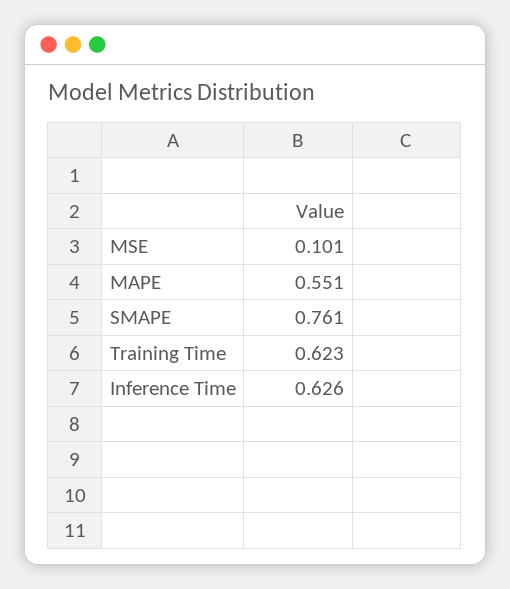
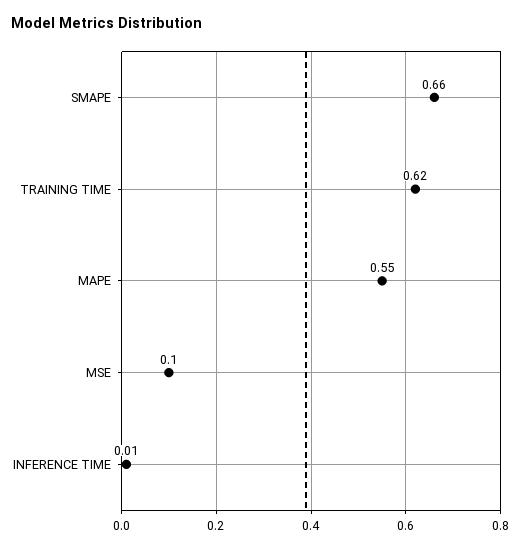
  {
    "MSE": 0.101,
    "MAPE": 0.551,
-   "SMAPE": 0.761,
+   "SMAPE": 0.66,
    "Training Time": 0.623,
-   "Inference Time": 0.626
+   "Inference Time": 0.01
  }

